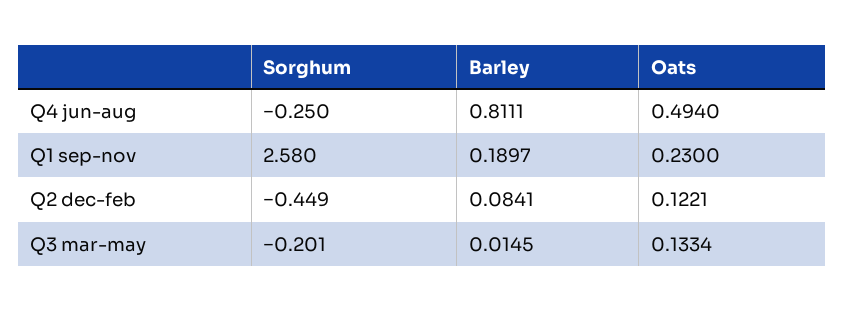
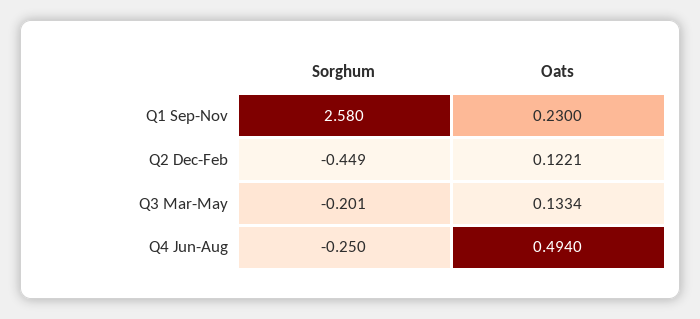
  {
    "Sorghum": {
      "Q4 jun-aug": -0.25,
      "Q1 sep-nov": 2.58,
      "Q2 dec-feb": -0.449,
      "Q3 mar-may": -0.201
    },
-   "Barley": {
-     "Q4 jun-aug": 0.8111,
-     "Q1 sep-nov": 0.1897,
-     "Q2 dec-feb": 0.0841,
-     "Q3 mar-may": 0.0145
-   },
    "Oats": {
      "Q4 jun-aug": 0.494,
      "Q1 sep-nov": 0.23,
      "Q2 dec-feb": 0.1221,
      "Q3 mar-may": 0.1334
    }
  }

